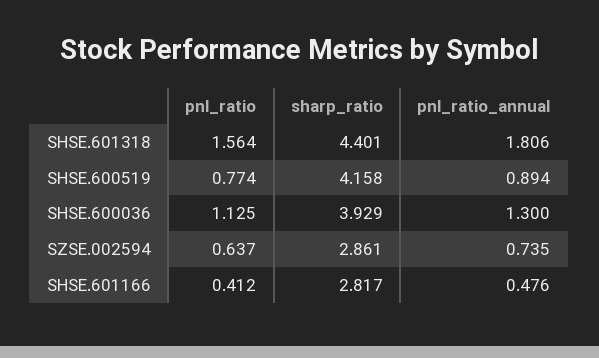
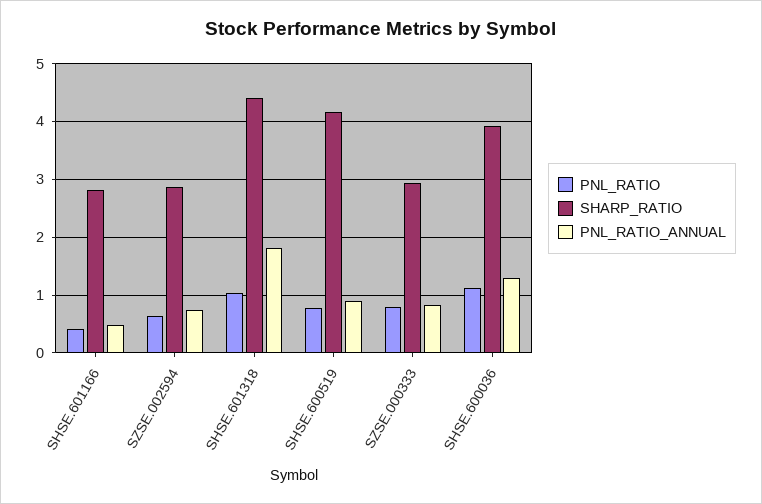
  {
    "pnl_ratio": {
-     "SHSE.601318": 1.564,
+     "SHSE.601318": 1,
      "SHSE.600519": 0.774,
      "SHSE.600036": 1.125,
      "SZSE.002594": 0.637,
-     "SHSE.601166": 0.412
+     "SHSE.601166": 0.412,
+     "SZSE.000333": 0.8
    },
    "sharp_ratio": {
      "SHSE.601318": 4.401,
      "SHSE.600519": 4.158,
      "SHSE.600036": 3.929,
      "SZSE.002594": 2.861,
-     "SHSE.601166": 2.817
+     "SHSE.601166": 2.817,
+     "SZSE.000333": 3
    },
    "pnl_ratio_annual": {
      "SHSE.601318": 1.806,
      "SHSE.600519": 0.894,
      "SHSE.600036": 1.3,
      "SZSE.002594": 0.735,
-     "SHSE.601166": 0.476
+     "SHSE.601166": 0.476,
+     "SZSE.000333": 0.8
    }
  }

